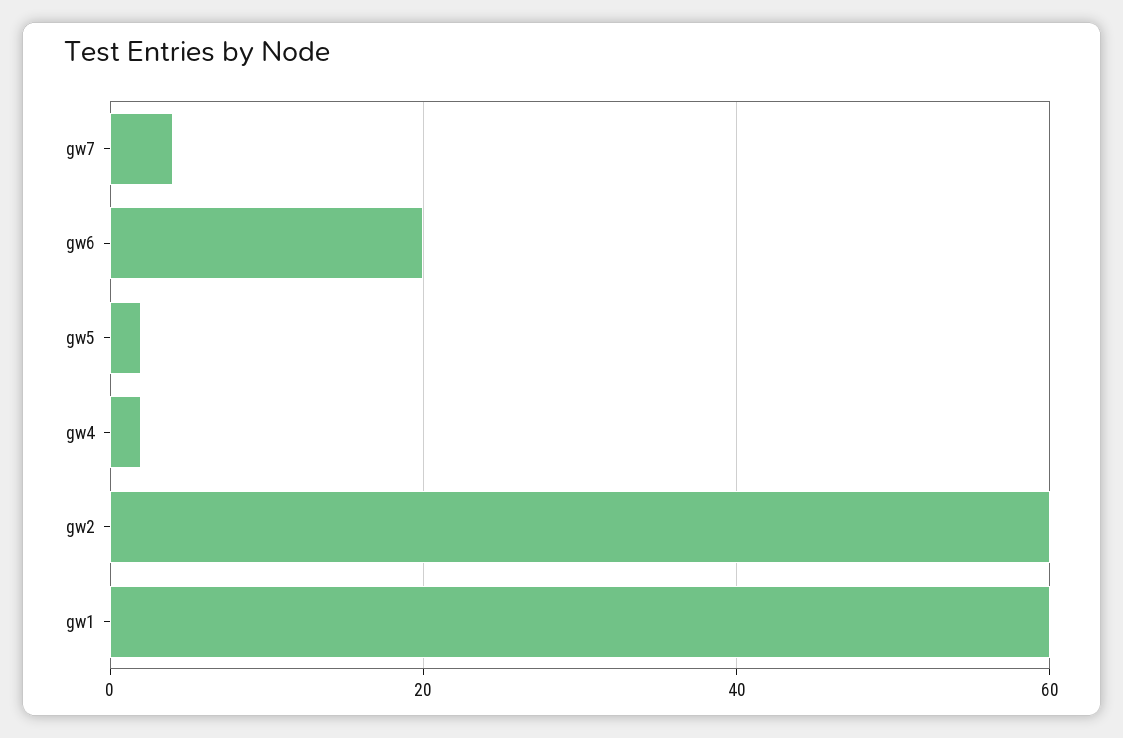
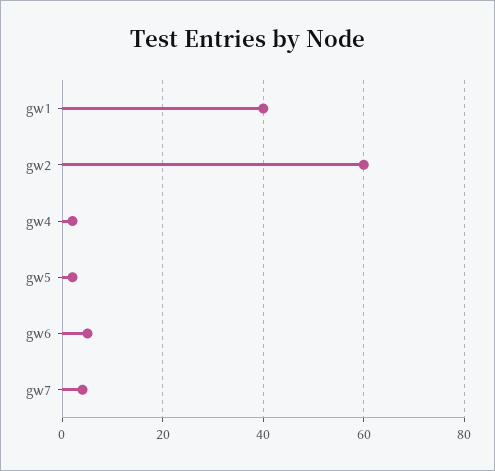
  {
    "gw7": 5,
-   "gw6": 20,
+   "gw6": 5,
    "gw5": 0,
    "gw4": 0,
    "gw2": 60,
-   "gw1": 60
+   "gw1": 40
  }

